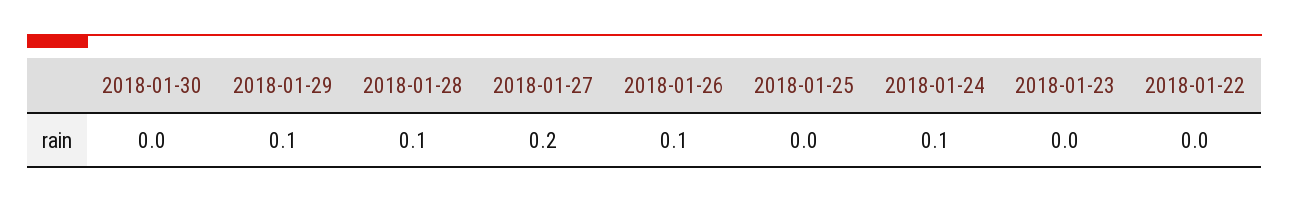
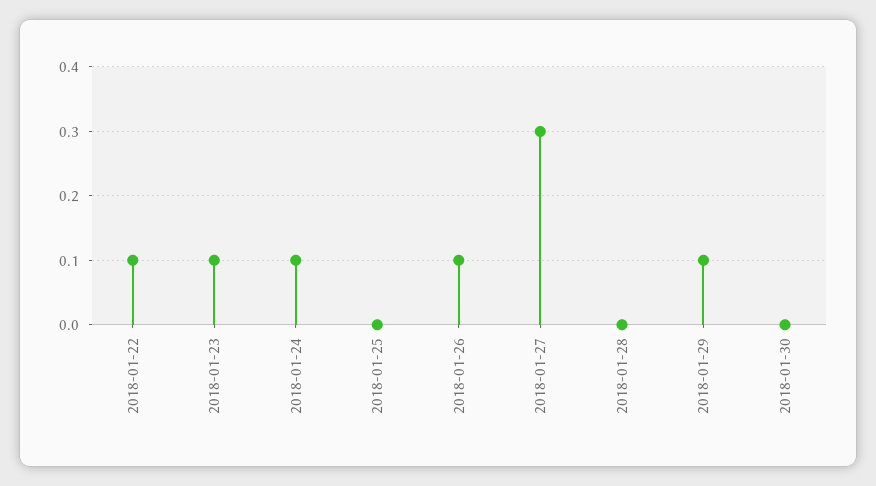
  {
    "2018-01-30": 0,
    "2018-01-29": 0.1,
-   "2018-01-28": 0.1,
+   "2018-01-28": 0,
-   "2018-01-27": 0.2,
+   "2018-01-27": 0.3,
    "2018-01-26": 0.1,
    "2018-01-25": 0,
    "2018-01-24": 0.1,
-   "2018-01-23": 0,
+   "2018-01-23": 0.1,
-   "2018-01-22": 0
+   "2018-01-22": 0.1
  }

